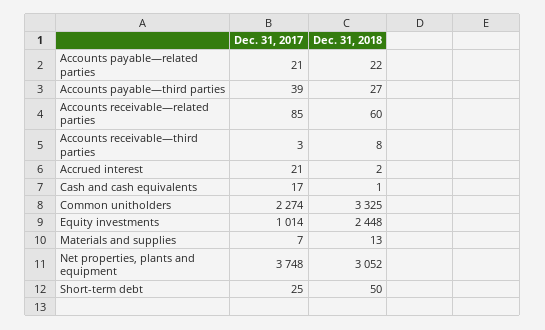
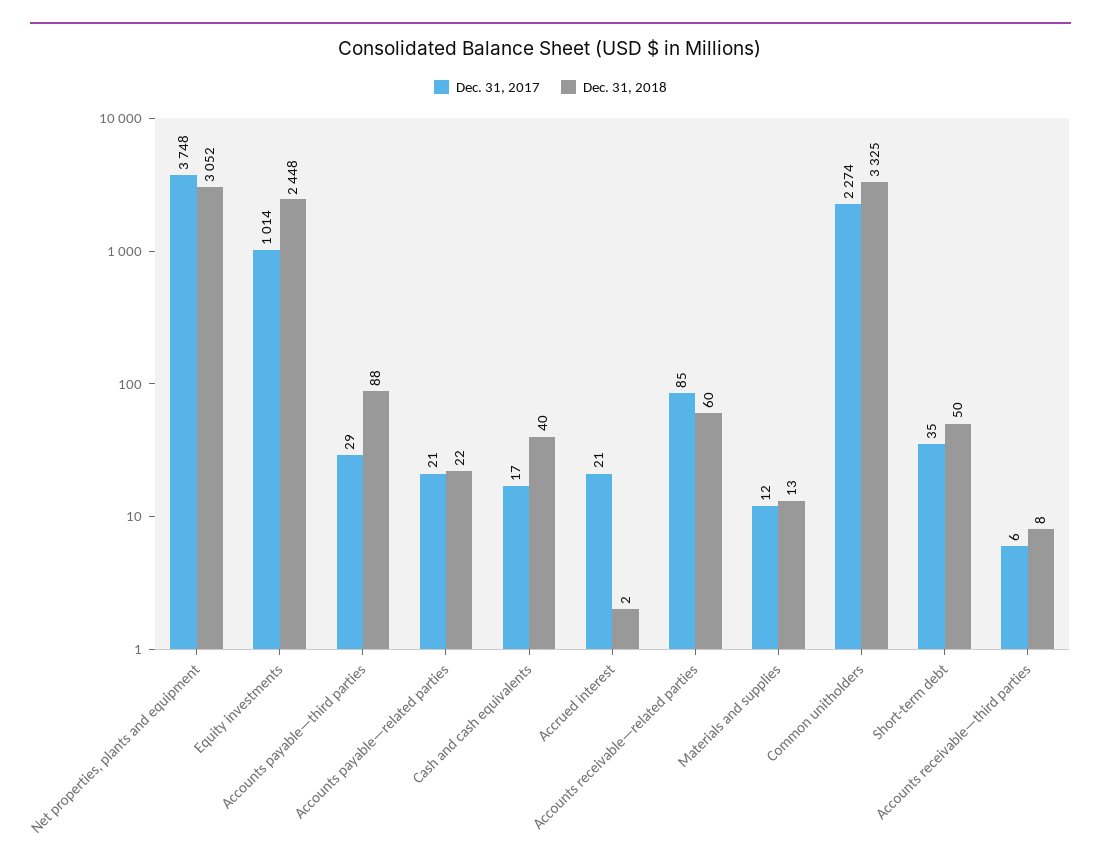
  {
    "Dec. 31, 2017": {
      "Accounts payable—related parties": 21,
-     "Accounts payable—third parties": 39,
+     "Accounts payable—third parties": 29,
      "Accounts receivable—related parties": 85,
-     "Accounts receivable—third parties": 3,
+     "Accounts receivable—third parties": 6,
      "Accrued interest": 21,
      "Cash and cash equivalents": 17,
      "Common unitholders": 2274,
      "Equity investments": 1014,
-     "Materials and supplies": 7,
+     "Materials and supplies": 12,
      "Net properties, plants and equipment": 3748,
-     "Short-term debt": 25
+     "Short-term debt": 35
    },
    "Dec. 31, 2018": {
      "Accounts payable—related parties": 22,
-     "Accounts payable—third parties": 27,
+     "Accounts payable—third parties": 88,
      "Accounts receivable—related parties": 60,
      "Accounts receivable—third parties": 8,
      "Accrued interest": 2,
-     "Cash and cash equivalents": 1,
+     "Cash and cash equivalents": 40,
      "Common unitholders": 3325,
      "Equity investments": 2448,
      "Materials and supplies": 13,
      "Net properties, plants and equipment": 3052,
      "Short-term debt": 50
    }
  }

